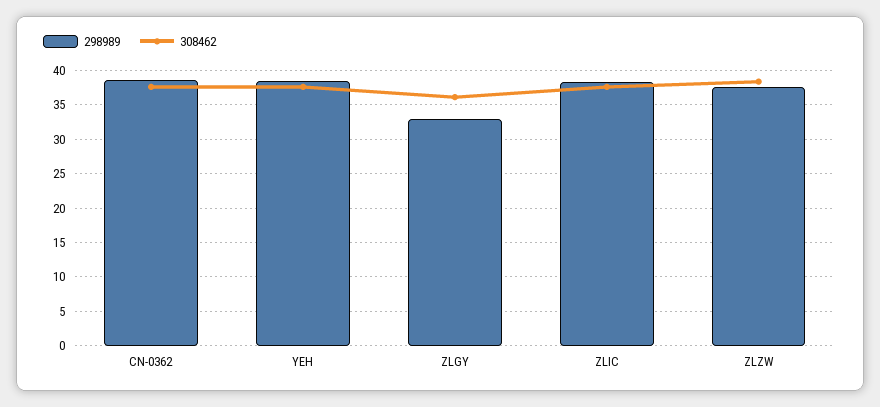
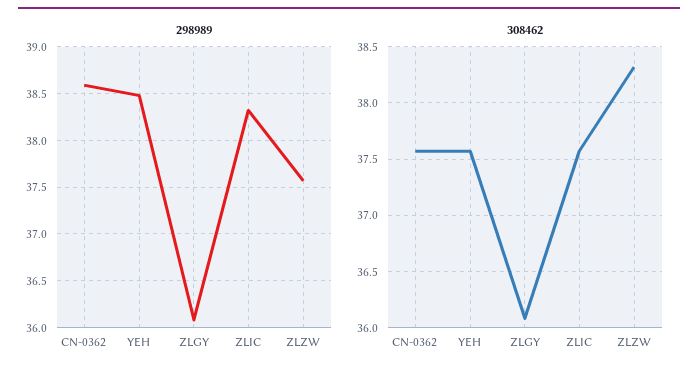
  {
    "298989": {
      "CN-0362": 38.6,
      "YEH": 38.5,
-     "ZLGY": 33,
+     "ZLGY": 36.1,
      "ZLIC": 38.3,
      "ZLZW": 37.6
    },
    "308462": {
      "CN-0362": 37.6,
      "YEH": 37.6,
      "ZLGY": 36.1,
      "ZLIC": 37.6,
      "ZLZW": 38.3
    }
  }

